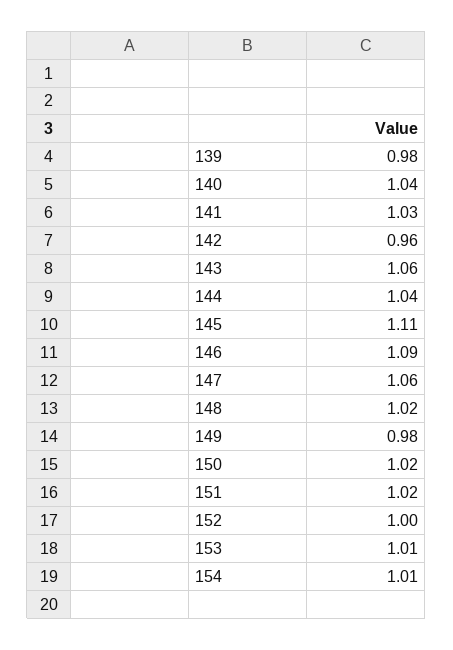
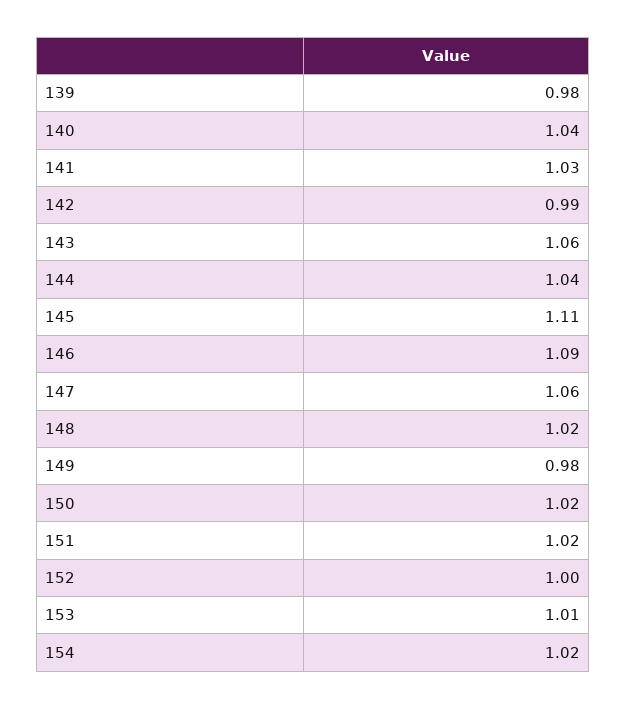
  {
    "139": 0.98,
    "140": 1.04,
    "141": 1.03,
-   "142": 0.96,
+   "142": 0.99,
    "143": 1.06,
    "144": 1.04,
    "145": 1.11,
    "146": 1.09,
    "147": 1.06,
    "148": 1.02,
    "149": 0.98,
    "150": 1.02,
    "151": 1.02,
    "152": 1,
    "153": 1.01,
-   "154": 1.01
+   "154": 1.02
  }

